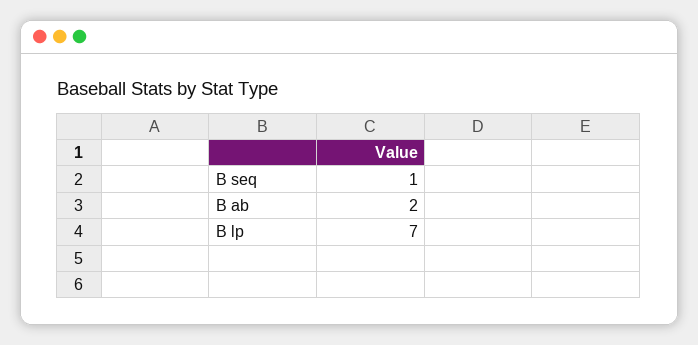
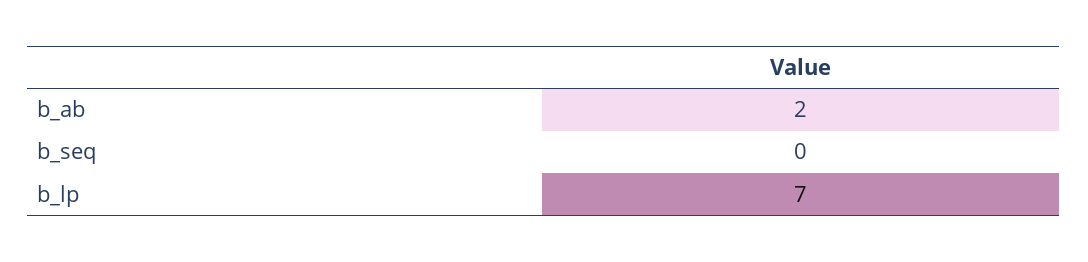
  {
-   "B seq": 1,
+   "B seq": 0,
    "B ab": 2,
    "B lp": 7
  }

